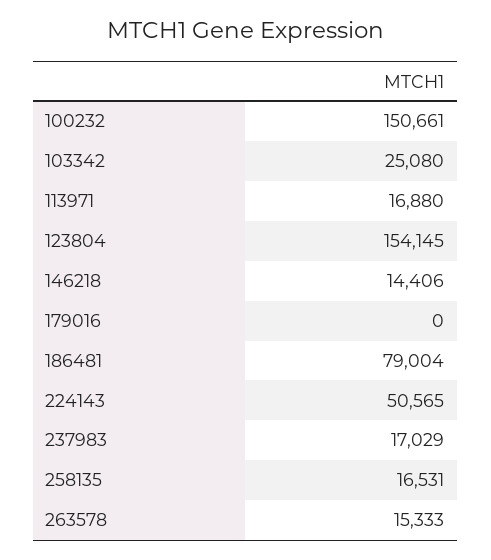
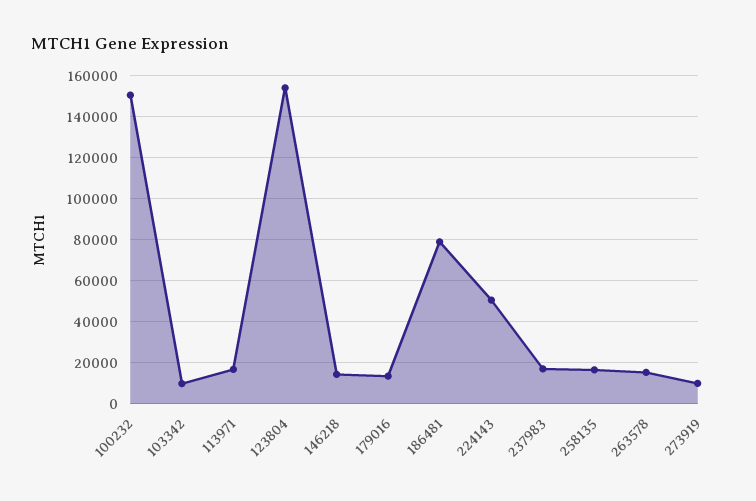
  {
    "100232": 150661,
-   "103342": 25080,
+   "103342": 10000,
    "113971": 16880,
    "123804": 154145,
    "146218": 14406,
-   "179016": 0,
+   "179016": 15000,
    "186481": 79004,
    "224143": 50565,
    "237983": 17029,
    "258135": 16531,
-   "263578": 15333
+   "263578": 15333,
+   "273919": 10000
  }

